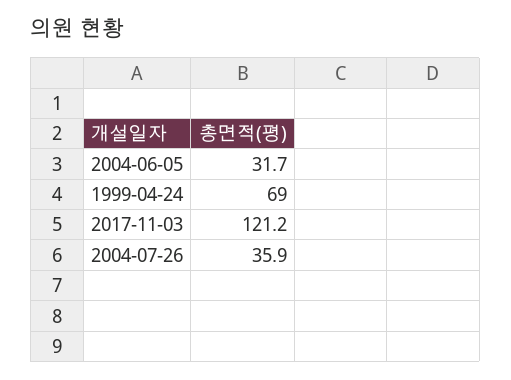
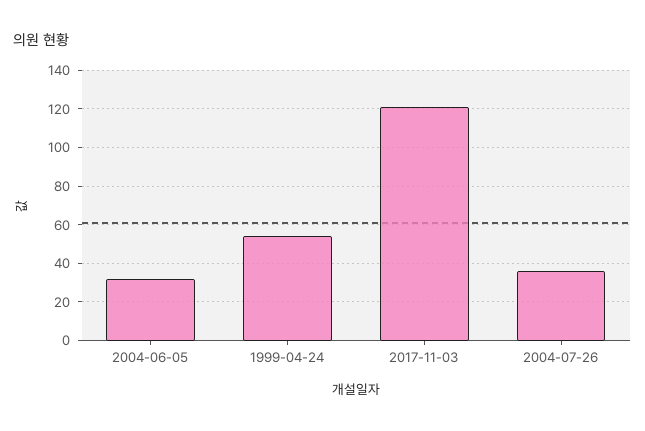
  {
    "2004-06-05": 31.7,
-   "1999-04-24": 69,
+   "1999-04-24": 55,
    "2017-11-03": 121.2,
    "2004-07-26": 35.9
  }

